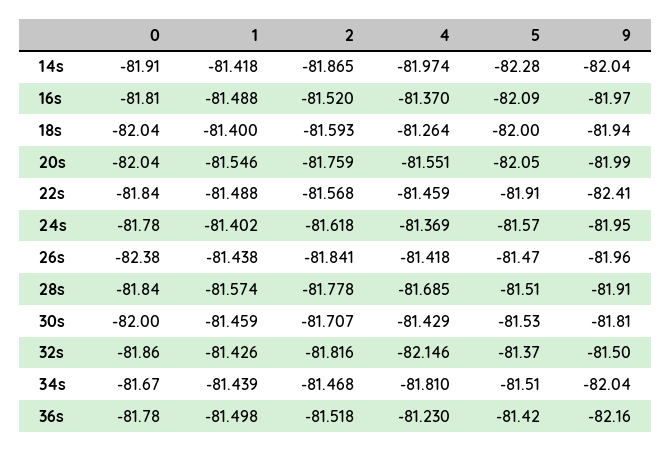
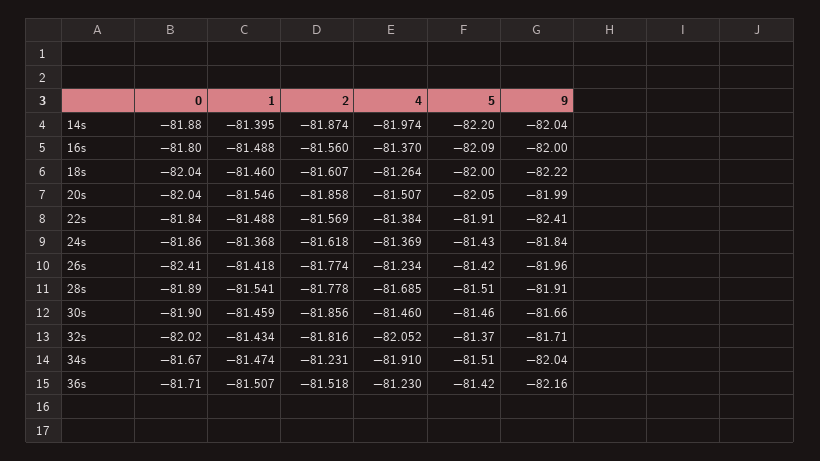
  {
    "0": {
-     "14s": -81.91,
+     "14s": -81.88,
-     "16s": -81.81,
+     "16s": -81.8,
      "18s": -82.04,
      "20s": -82.04,
      "22s": -81.84,
-     "24s": -81.78,
+     "24s": -81.86,
-     "26s": -82.38,
+     "26s": -82.41,
-     "28s": -81.84,
+     "28s": -81.89,
-     "30s": -82,
+     "30s": -81.9,
-     "32s": -81.86,
+     "32s": -82.02,
      "34s": -81.67,
-     "36s": -81.78
+     "36s": -81.71
    },
    "1": {
-     "14s": -81.418,
+     "14s": -81.395,
      "16s": -81.488,
-     "18s": -81.4,
+     "18s": -81.46,
      "20s": -81.546,
      "22s": -81.488,
-     "24s": -81.402,
+     "24s": -81.368,
-     "26s": -81.438,
+     "26s": -81.418,
-     "28s": -81.574,
+     "28s": -81.541,
      "30s": -81.459,
-     "32s": -81.426,
+     "32s": -81.434,
-     "34s": -81.439,
+     "34s": -81.474,
-     "36s": -81.498
+     "36s": -81.507
    },
    "2": {
-     "14s": -81.865,
+     "14s": -81.874,
-     "16s": -81.52,
+     "16s": -81.56,
-     "18s": -81.593,
+     "18s": -81.607,
-     "20s": -81.759,
+     "20s": -81.858,
-     "22s": -81.568,
+     "22s": -81.569,
      "24s": -81.618,
-     "26s": -81.841,
+     "26s": -81.774,
      "28s": -81.778,
-     "30s": -81.707,
+     "30s": -81.856,
      "32s": -81.816,
-     "34s": -81.468,
+     "34s": -81.231,
      "36s": -81.518
    },
    "4": {
      "14s": -81.974,
      "16s": -81.37,
      "18s": -81.264,
-     "20s": -81.551,
+     "20s": -81.507,
-     "22s": -81.459,
+     "22s": -81.384,
      "24s": -81.369,
-     "26s": -81.418,
+     "26s": -81.234,
      "28s": -81.685,
-     "30s": -81.429,
+     "30s": -81.46,
-     "32s": -82.146,
+     "32s": -82.052,
-     "34s": -81.81,
+     "34s": -81.91,
      "36s": -81.23
    },
    "5": {
-     "14s": -82.28,
+     "14s": -82.2,
      "16s": -82.09,
      "18s": -82,
      "20s": -82.05,
      "22s": -81.91,
-     "24s": -81.57,
+     "24s": -81.43,
-     "26s": -81.47,
+     "26s": -81.42,
      "28s": -81.51,
-     "30s": -81.53,
+     "30s": -81.46,
      "32s": -81.37,
      "34s": -81.51,
      "36s": -81.42
    },
    "9": {
      "14s": -82.04,
-     "16s": -81.97,
+     "16s": -82,
-     "18s": -81.94,
+     "18s": -82.22,
      "20s": -81.99,
      "22s": -82.41,
-     "24s": -81.95,
+     "24s": -81.84,
      "26s": -81.96,
      "28s": -81.91,
-     "30s": -81.81,
+     "30s": -81.66,
-     "32s": -81.5,
+     "32s": -81.71,
      "34s": -82.04,
      "36s": -82.16
    }
  }

